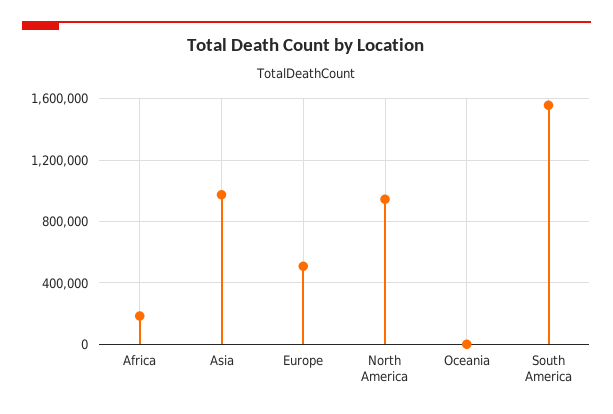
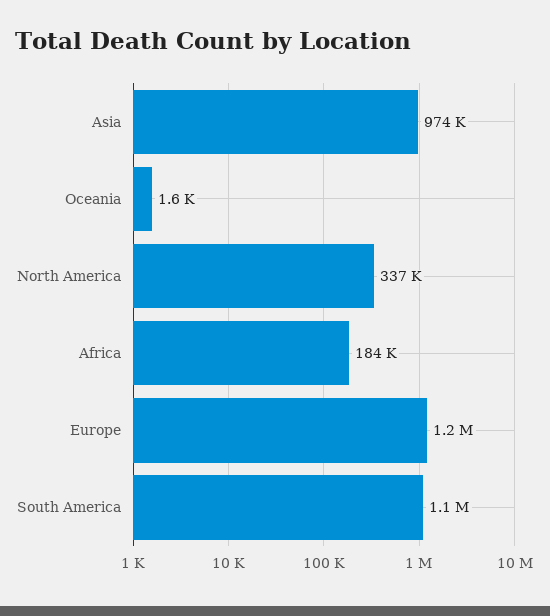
  {
    "Africa": 184000,
    "Asia": 974000,
-   "Europe": 500000,
+   "Europe": 1200000,
-   "North America": 950000,
+   "North America": 337000,
    "Oceania": 1600,
-   "South America": 1550000
+   "South America": 1100000
  }

